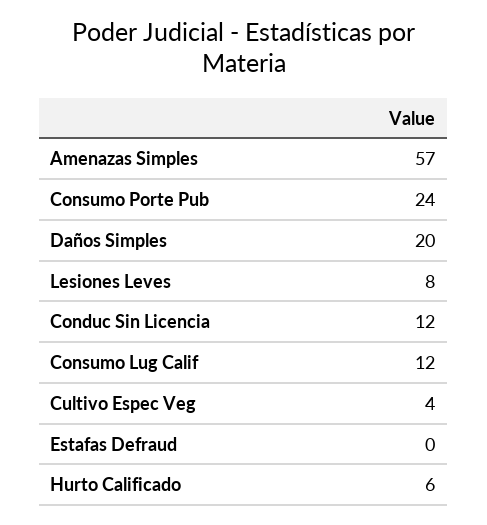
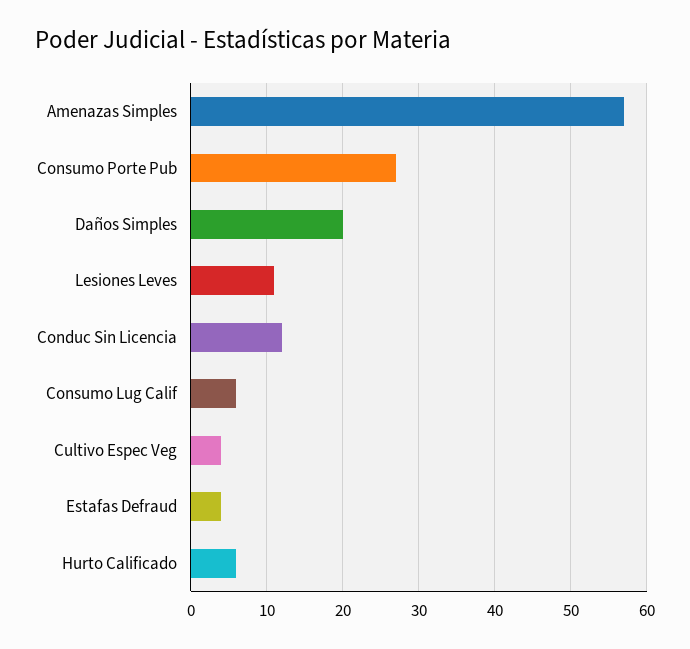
  {
    "Amenazas Simples": 57,
-   "Consumo Porte Pub": 24,
+   "Consumo Porte Pub": 27,
    "Daños Simples": 20,
-   "Lesiones Leves": 8,
+   "Lesiones Leves": 11,
    "Conduc Sin Licencia": 12,
-   "Consumo Lug Calif": 12,
+   "Consumo Lug Calif": 6,
    "Cultivo Espec Veg": 4,
-   "Estafas Defraud": 0,
+   "Estafas Defraud": 4,
    "Hurto Calificado": 6
  }

